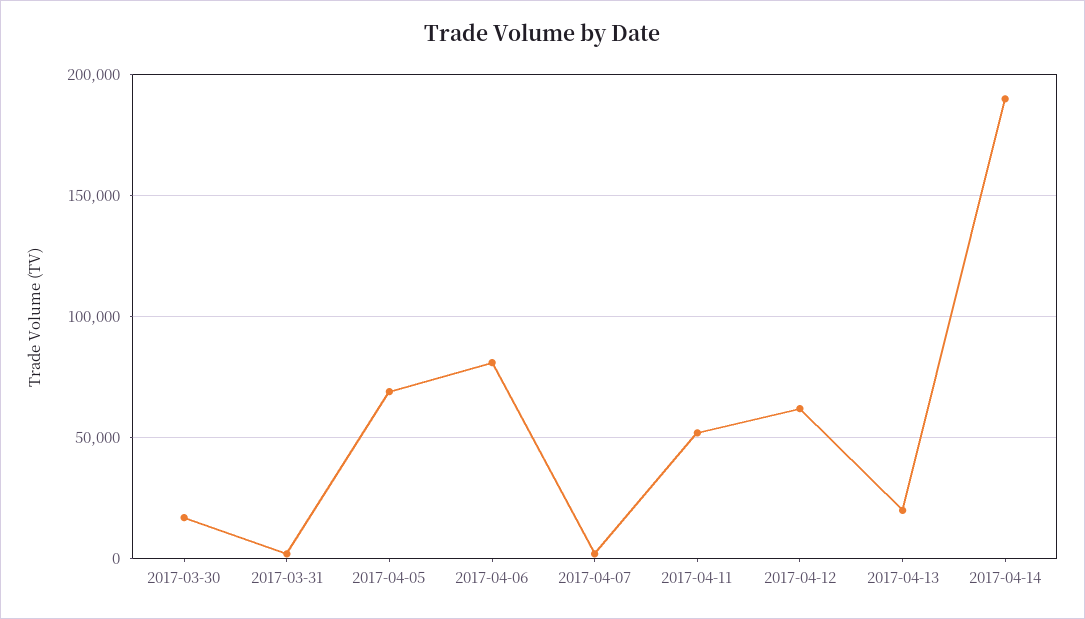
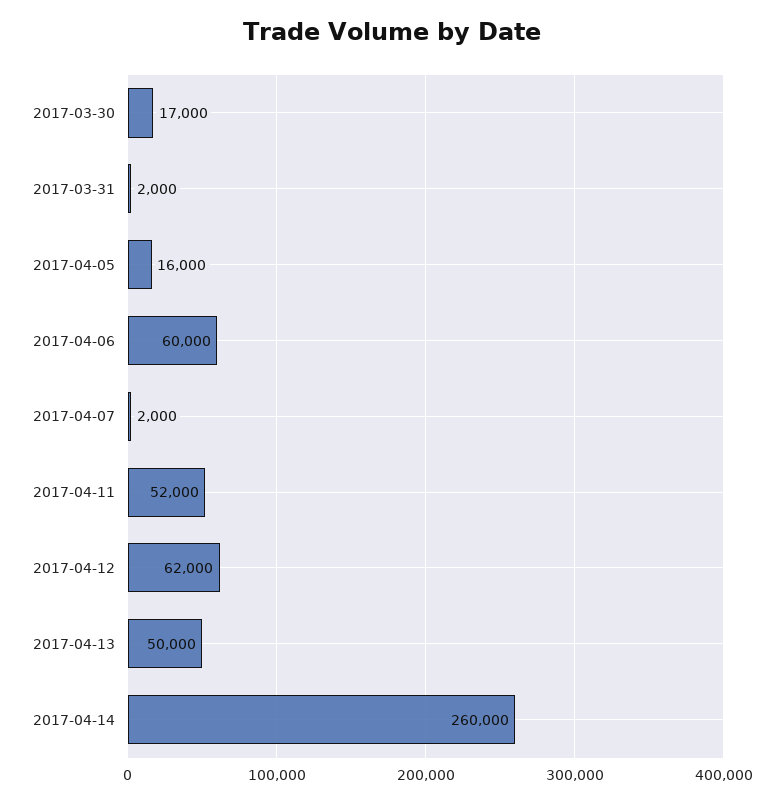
  {
    "2017-03-30": 17000,
    "2017-03-31": 2000,
-   "2017-04-05": 70000,
+   "2017-04-05": 16000,
-   "2017-04-06": 80000,
+   "2017-04-06": 60000,
    "2017-04-07": 2000,
    "2017-04-11": 52000,
    "2017-04-12": 62000,
-   "2017-04-13": 20000,
+   "2017-04-13": 50000,
-   "2017-04-14": 190000
+   "2017-04-14": 260000
  }

